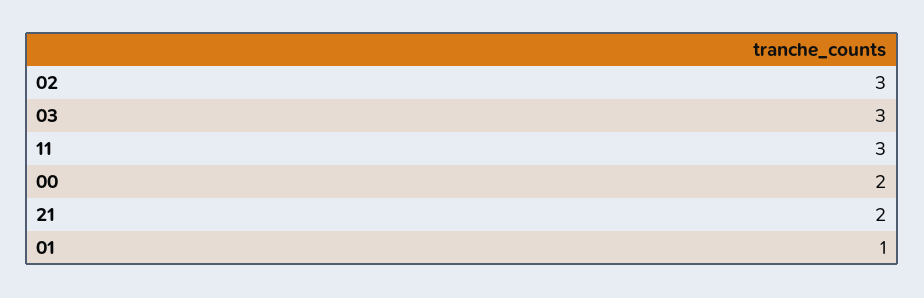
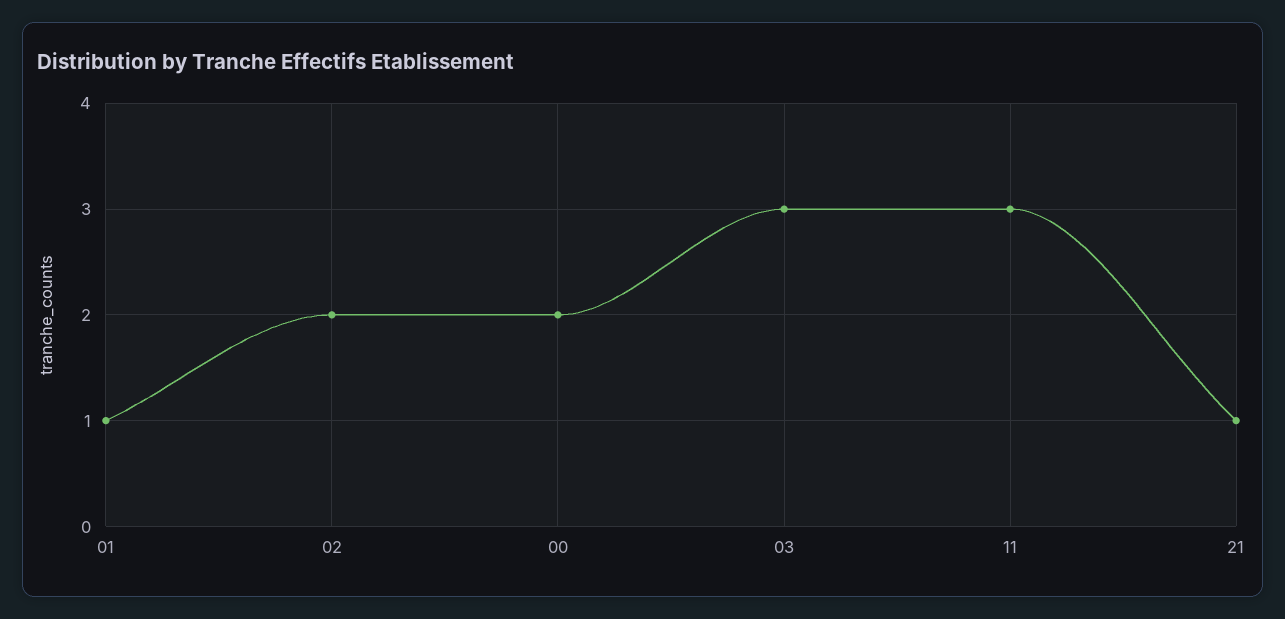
  {
-   "02": 3,
+   "02": 2,
    "03": 3,
    "11": 3,
    "00": 2,
-   "21": 2,
+   "21": 1,
    "01": 1
  }

